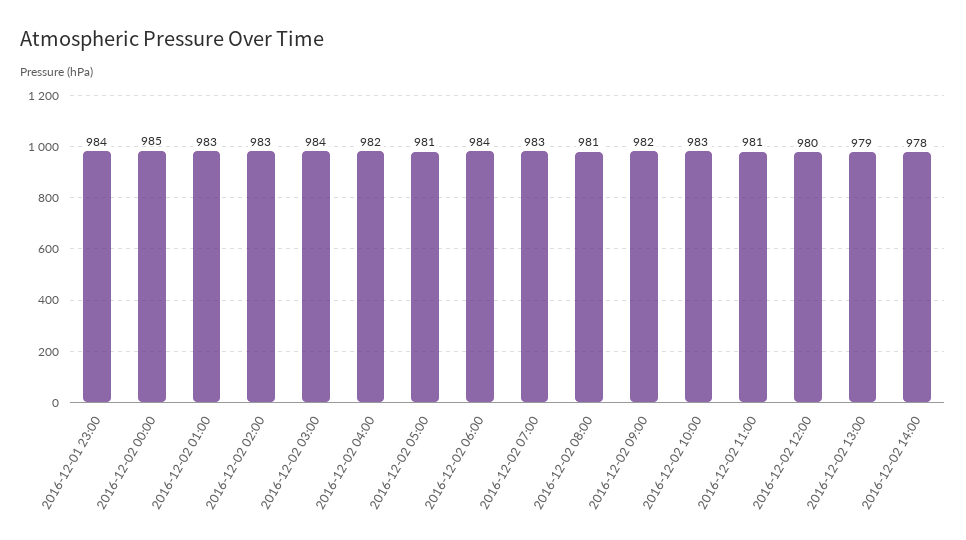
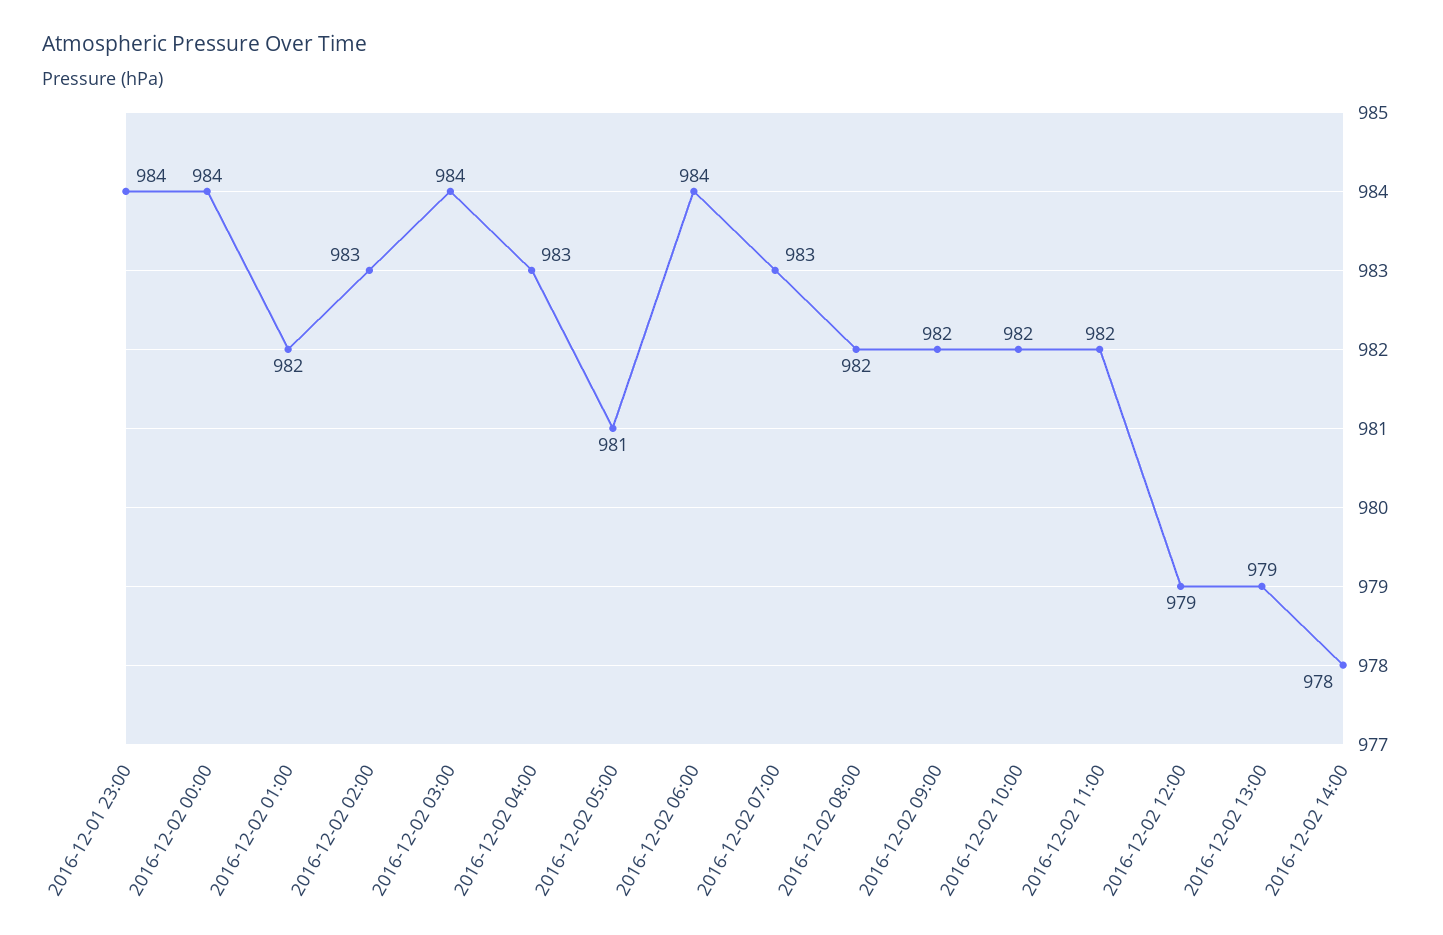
  {
    "2016-12-01 23:00": 984,
-   "2016-12-02 00:00": 985,
+   "2016-12-02 00:00": 984,
-   "2016-12-02 01:00": 983,
+   "2016-12-02 01:00": 982,
    "2016-12-02 02:00": 983,
    "2016-12-02 03:00": 984,
-   "2016-12-02 04:00": 982,
+   "2016-12-02 04:00": 983,
    "2016-12-02 05:00": 981,
    "2016-12-02 06:00": 984,
    "2016-12-02 07:00": 983,
-   "2016-12-02 08:00": 981,
+   "2016-12-02 08:00": 982,
    "2016-12-02 09:00": 982,
-   "2016-12-02 10:00": 983,
+   "2016-12-02 10:00": 982,
-   "2016-12-02 11:00": 981,
+   "2016-12-02 11:00": 982,
-   "2016-12-02 12:00": 980,
+   "2016-12-02 12:00": 979,
    "2016-12-02 13:00": 979,
    "2016-12-02 14:00": 978
  }

